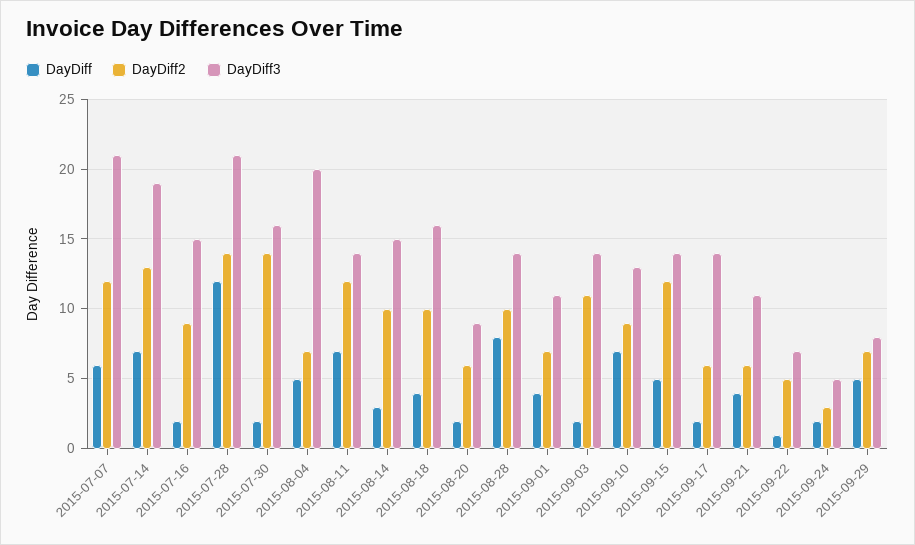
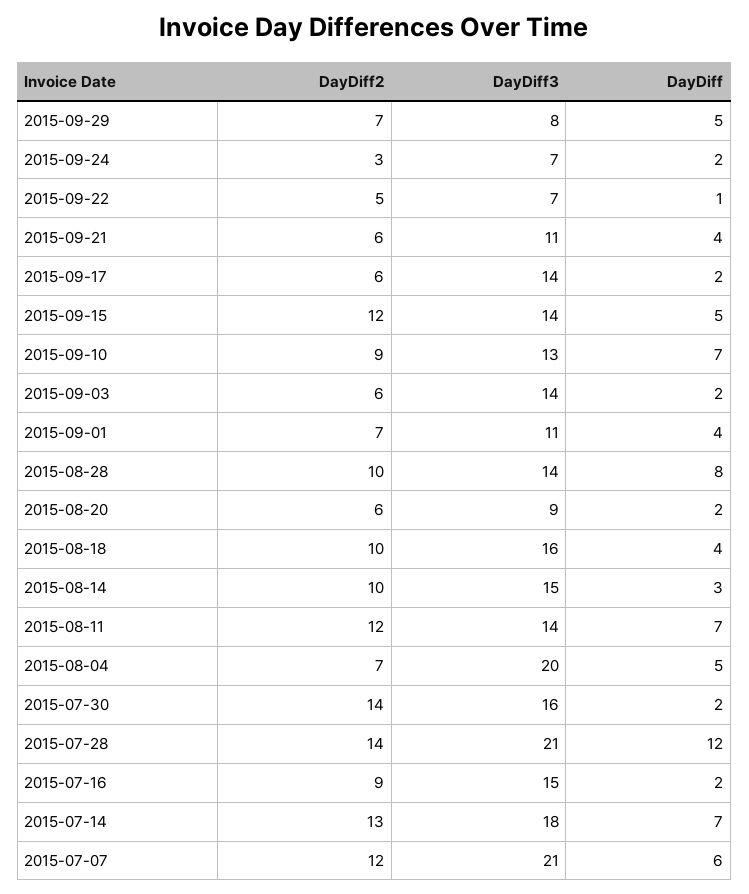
  {
    "DayDiff": {
      "2015-07-07": 6,
      "2015-07-14": 7,
      "2015-07-16": 2,
      "2015-07-28": 12,
      "2015-07-30": 2,
      "2015-08-04": 5,
      "2015-08-11": 7,
      "2015-08-14": 3,
      "2015-08-18": 4,
      "2015-08-20": 2,
      "2015-08-28": 8,
      "2015-09-01": 4,
      "2015-09-03": 2,
      "2015-09-10": 7,
      "2015-09-15": 5,
      "2015-09-17": 2,
      "2015-09-21": 4,
      "2015-09-22": 1,
      "2015-09-24": 2,
      "2015-09-29": 5
    },
    "DayDiff2": {
      "2015-07-07": 12,
      "2015-07-14": 13,
      "2015-07-16": 9,
      "2015-07-28": 14,
      "2015-07-30": 14,
      "2015-08-04": 7,
      "2015-08-11": 12,
      "2015-08-14": 10,
      "2015-08-18": 10,
      "2015-08-20": 6,
      "2015-08-28": 10,
      "2015-09-01": 7,
-     "2015-09-03": 11,
+     "2015-09-03": 6,
      "2015-09-10": 9,
      "2015-09-15": 12,
      "2015-09-17": 6,
      "2015-09-21": 6,
      "2015-09-22": 5,
      "2015-09-24": 3,
      "2015-09-29": 7
    },
    "DayDiff3": {
      "2015-07-07": 21,
-     "2015-07-14": 19,
+     "2015-07-14": 18,
      "2015-07-16": 15,
      "2015-07-28": 21,
      "2015-07-30": 16,
      "2015-08-04": 20,
      "2015-08-11": 14,
      "2015-08-14": 15,
      "2015-08-18": 16,
      "2015-08-20": 9,
      "2015-08-28": 14,
      "2015-09-01": 11,
      "2015-09-03": 14,
      "2015-09-10": 13,
      "2015-09-15": 14,
      "2015-09-17": 14,
      "2015-09-21": 11,
      "2015-09-22": 7,
-     "2015-09-24": 5,
+     "2015-09-24": 7,
      "2015-09-29": 8
    }
  }

